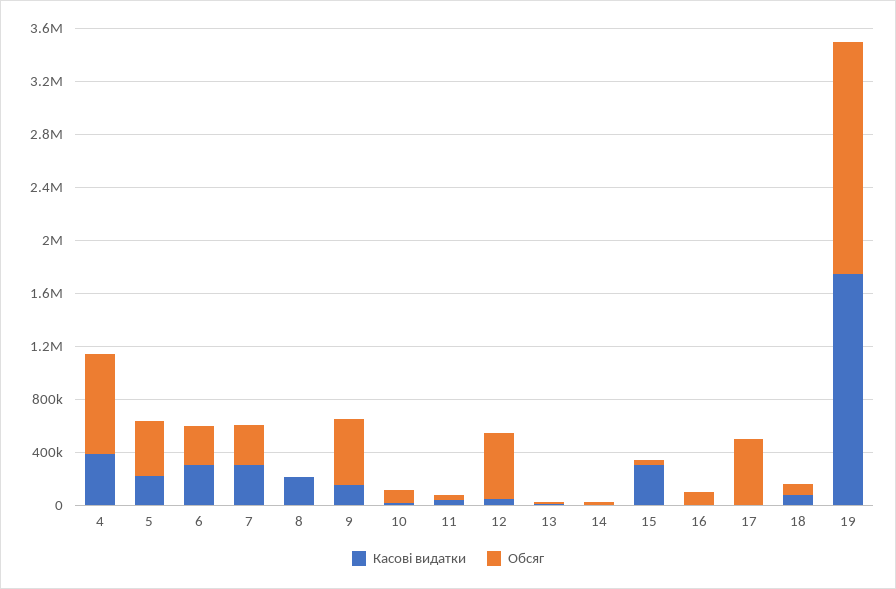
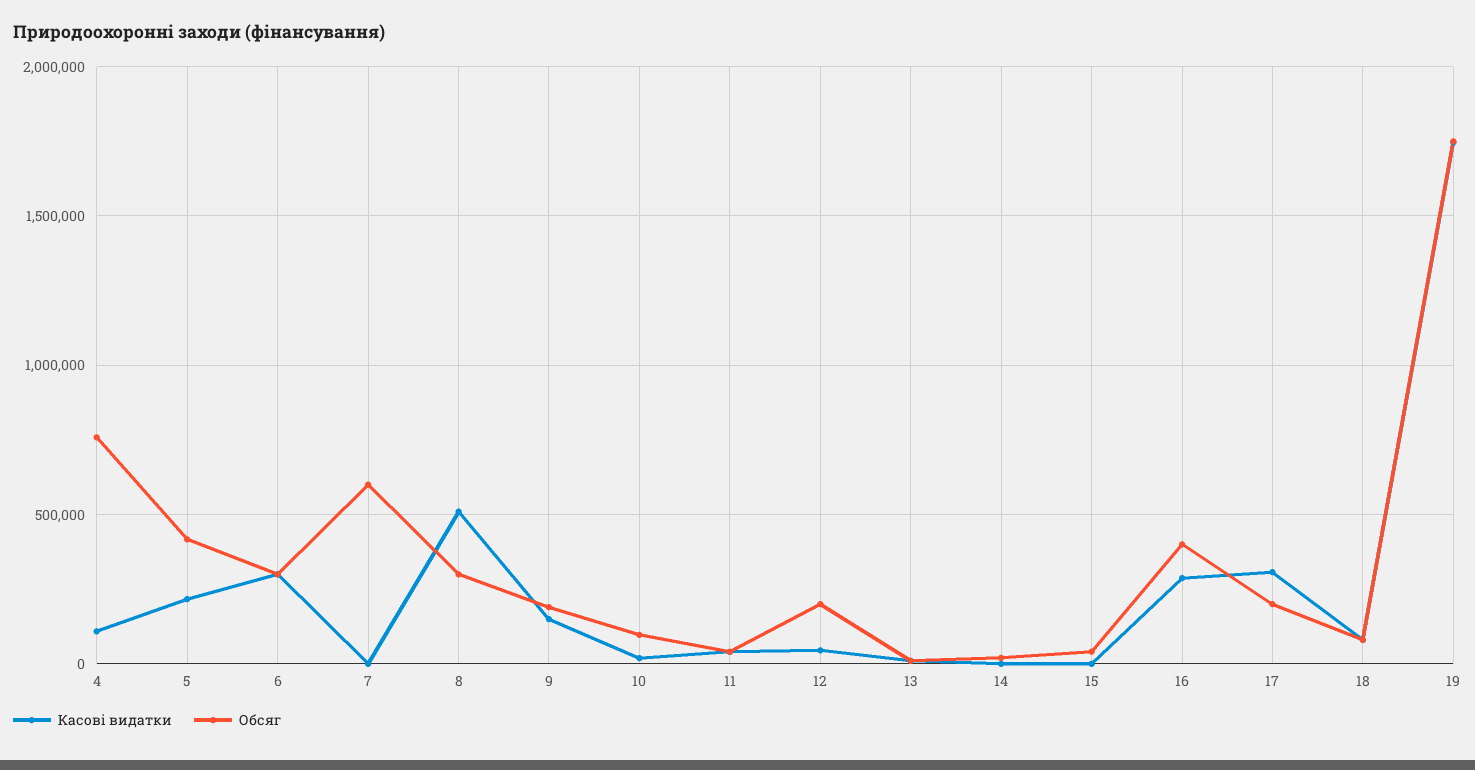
  {
    "Касові видатки": {
-     "4": 400000,
+     "4": 100000,
      "5": 200000,
      "6": 300000,
-     "7": 300000,
+     "7": 0,
-     "8": 200000,
+     "8": 500000,
      "9": 150000,
      "10": 0,
      "11": 50000,
      "12": 50000,
      "13": 0,
      "14": 0,
-     "15": 300000,
+     "15": 0,
-     "16": 0,
+     "16": 300000,
-     "17": 0,
+     "17": 300000,
      "18": 100000,
      "19": 1750000
    },
    "Обсяг": {
      "4": 750000,
      "5": 400000,
      "6": 300000,
-     "7": 300000,
+     "7": 600000,
-     "8": 0,
+     "8": 300000,
-     "9": 500000,
+     "9": 200000,
      "10": 100000,
      "11": 50000,
-     "12": 500000,
+     "12": 200000,
      "13": 0,
      "14": 0,
      "15": 50000,
-     "16": 100000,
+     "16": 400000,
-     "17": 500000,
+     "17": 200000,
      "18": 100000,
      "19": 1750000
    }
  }

